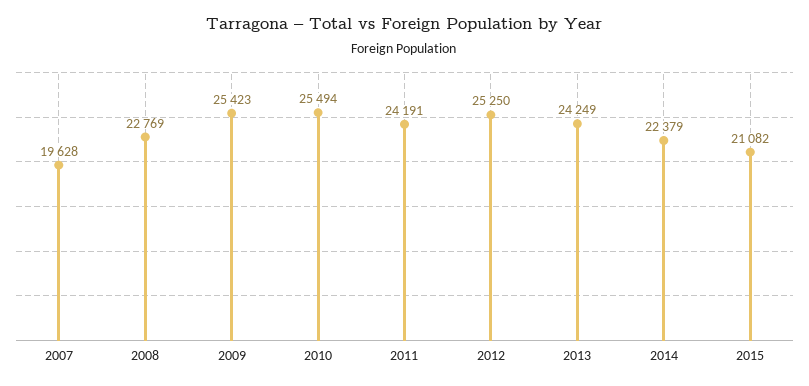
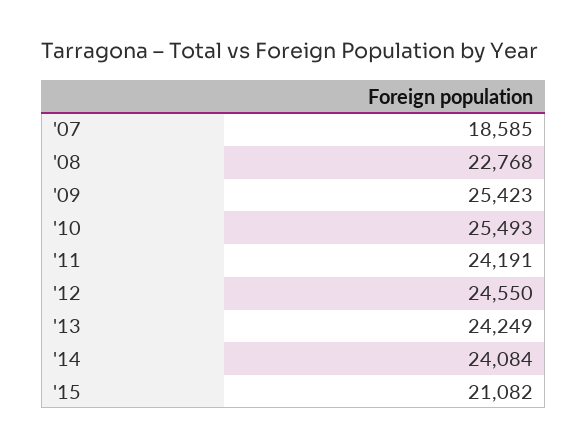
  {
-   "2007": 19628,
+   "2007": 18585,
-   "2008": 22769,
+   "2008": 22768,
    "2009": 25423,
-   "2010": 25494,
+   "2010": 25493,
    "2011": 24191,
-   "2012": 25250,
+   "2012": 24550,
    "2013": 24249,
-   "2014": 22379,
+   "2014": 24084,
    "2015": 21082
  }

